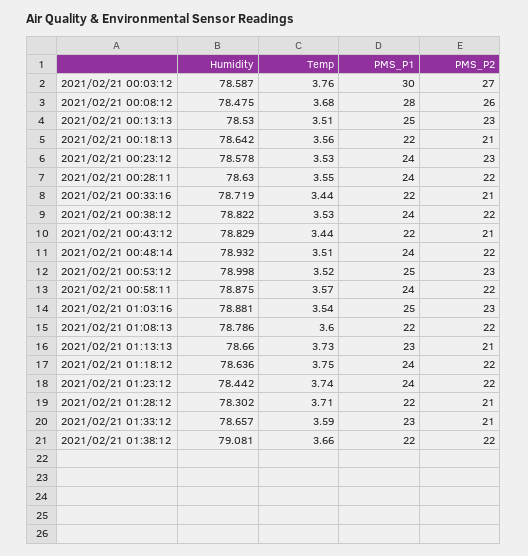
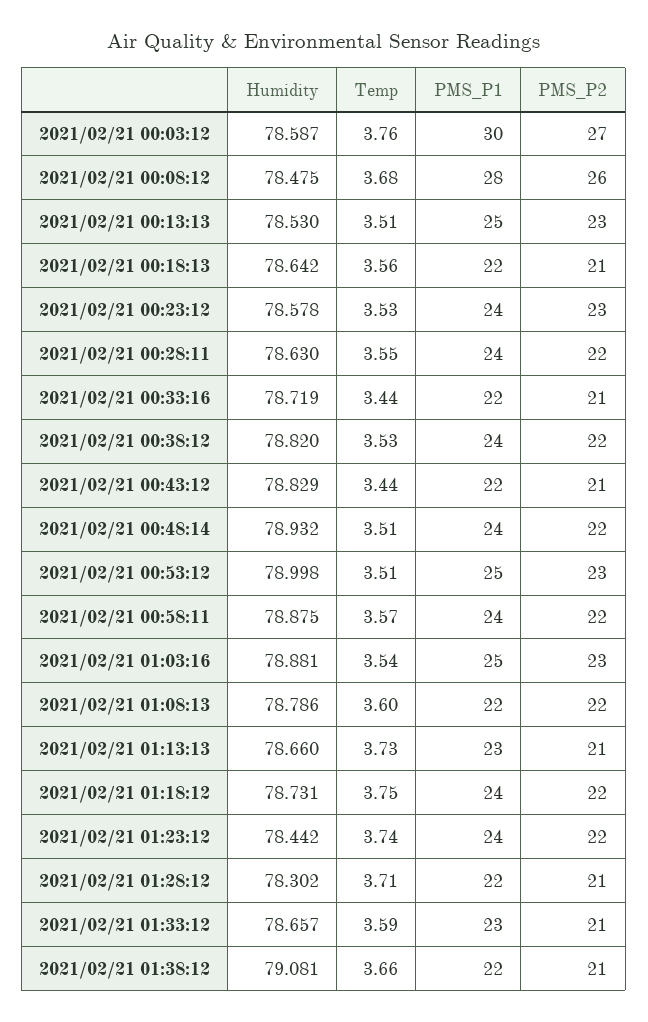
  {
    "Humidity": {
      "2021/02/21 00:03:12": 78.587,
      "2021/02/21 00:08:12": 78.475,
      "2021/02/21 00:13:13": 78.53,
      "2021/02/21 00:18:13": 78.642,
      "2021/02/21 00:23:12": 78.578,
      "2021/02/21 00:28:11": 78.63,
      "2021/02/21 00:33:16": 78.719,
-     "2021/02/21 00:38:12": 78.822,
+     "2021/02/21 00:38:12": 78.82,
      "2021/02/21 00:43:12": 78.829,
      "2021/02/21 00:48:14": 78.932,
      "2021/02/21 00:53:12": 78.998,
      "2021/02/21 00:58:11": 78.875,
      "2021/02/21 01:03:16": 78.881,
      "2021/02/21 01:08:13": 78.786,
      "2021/02/21 01:13:13": 78.66,
-     "2021/02/21 01:18:12": 78.636,
+     "2021/02/21 01:18:12": 78.731,
      "2021/02/21 01:23:12": 78.442,
      "2021/02/21 01:28:12": 78.302,
      "2021/02/21 01:33:12": 78.657,
      "2021/02/21 01:38:12": 79.081
    },
    "Temp": {
      "2021/02/21 00:03:12": 3.76,
      "2021/02/21 00:08:12": 3.68,
      "2021/02/21 00:13:13": 3.51,
      "2021/02/21 00:18:13": 3.56,
      "2021/02/21 00:23:12": 3.53,
      "2021/02/21 00:28:11": 3.55,
      "2021/02/21 00:33:16": 3.44,
      "2021/02/21 00:38:12": 3.53,
      "2021/02/21 00:43:12": 3.44,
      "2021/02/21 00:48:14": 3.51,
-     "2021/02/21 00:53:12": 3.52,
+     "2021/02/21 00:53:12": 3.51,
      "2021/02/21 00:58:11": 3.57,
      "2021/02/21 01:03:16": 3.54,
      "2021/02/21 01:08:13": 3.6,
      "2021/02/21 01:13:13": 3.73,
      "2021/02/21 01:18:12": 3.75,
      "2021/02/21 01:23:12": 3.74,
      "2021/02/21 01:28:12": 3.71,
      "2021/02/21 01:33:12": 3.59,
      "2021/02/21 01:38:12": 3.66
    },
    "PMS_P1": {
      "2021/02/21 00:03:12": 30,
      "2021/02/21 00:08:12": 28,
      "2021/02/21 00:13:13": 25,
      "2021/02/21 00:18:13": 22,
      "2021/02/21 00:23:12": 24,
      "2021/02/21 00:28:11": 24,
      "2021/02/21 00:33:16": 22,
      "2021/02/21 00:38:12": 24,
      "2021/02/21 00:43:12": 22,
      "2021/02/21 00:48:14": 24,
      "2021/02/21 00:53:12": 25,
      "2021/02/21 00:58:11": 24,
      "2021/02/21 01:03:16": 25,
      "2021/02/21 01:08:13": 22,
      "2021/02/21 01:13:13": 23,
      "2021/02/21 01:18:12": 24,
      "2021/02/21 01:23:12": 24,
      "2021/02/21 01:28:12": 22,
      "2021/02/21 01:33:12": 23,
      "2021/02/21 01:38:12": 22
    },
    "PMS_P2": {
      "2021/02/21 00:03:12": 27,
      "2021/02/21 00:08:12": 26,
      "2021/02/21 00:13:13": 23,
      "2021/02/21 00:18:13": 21,
      "2021/02/21 00:23:12": 23,
      "2021/02/21 00:28:11": 22,
      "2021/02/21 00:33:16": 21,
      "2021/02/21 00:38:12": 22,
      "2021/02/21 00:43:12": 21,
      "2021/02/21 00:48:14": 22,
      "2021/02/21 00:53:12": 23,
      "2021/02/21 00:58:11": 22,
      "2021/02/21 01:03:16": 23,
      "2021/02/21 01:08:13": 22,
      "2021/02/21 01:13:13": 21,
      "2021/02/21 01:18:12": 22,
      "2021/02/21 01:23:12": 22,
      "2021/02/21 01:28:12": 21,
      "2021/02/21 01:33:12": 21,
-     "2021/02/21 01:38:12": 22
+     "2021/02/21 01:38:12": 21
    }
  }

